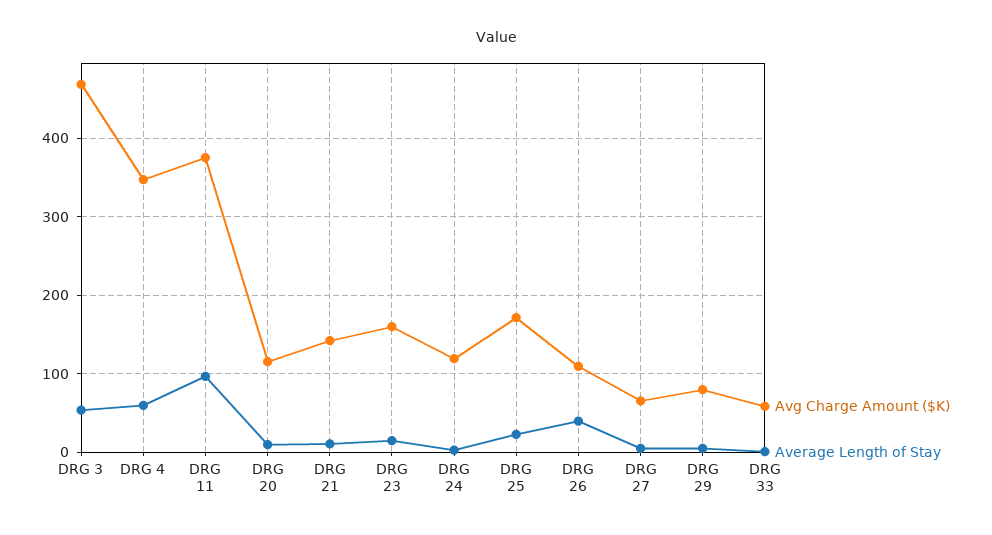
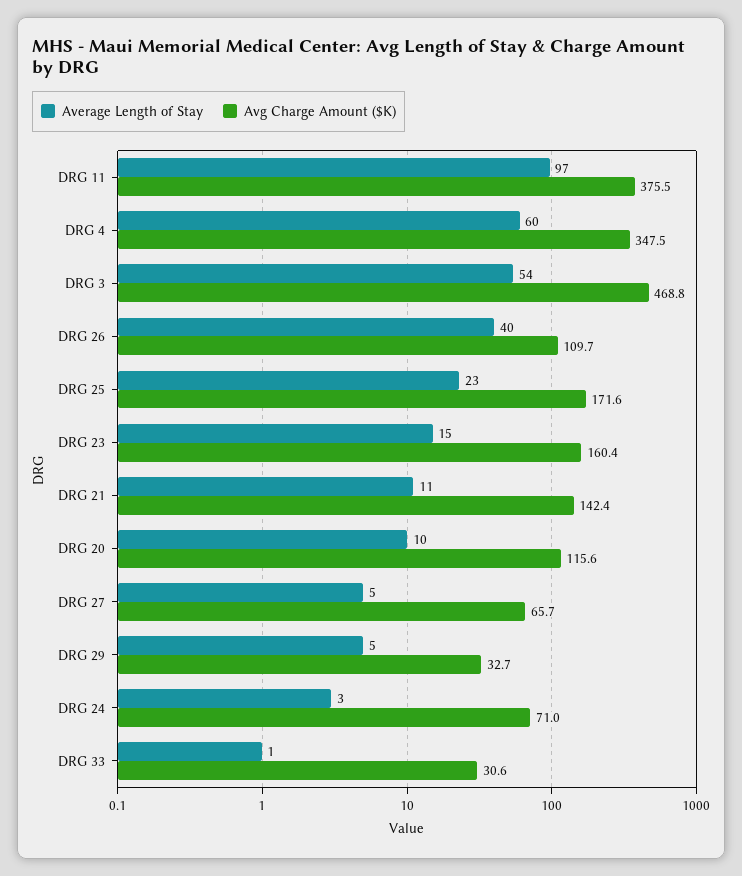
  {
    "Avg Charge Amount ($K)": {
      "DRG 3": 468.8,
      "DRG 4": 347.5,
      "DRG 11": 375.5,
      "DRG 20": 115.6,
      "DRG 21": 142.4,
      "DRG 23": 160.4,
-     "DRG 24": 120,
+     "DRG 24": 71,
      "DRG 25": 171.6,
      "DRG 26": 109.7,
      "DRG 27": 65.7,
-     "DRG 29": 80,
+     "DRG 29": 32.7,
-     "DRG 33": 60
+     "DRG 33": 30.6
    },
    "Average Length of Stay": {
      "DRG 3": 54,
      "DRG 4": 60,
      "DRG 11": 97,
      "DRG 20": 10,
      "DRG 21": 11,
      "DRG 23": 15,
      "DRG 24": 3,
      "DRG 25": 23,
      "DRG 26": 40,
      "DRG 27": 5,
      "DRG 29": 5,
      "DRG 33": 1
    }
  }

